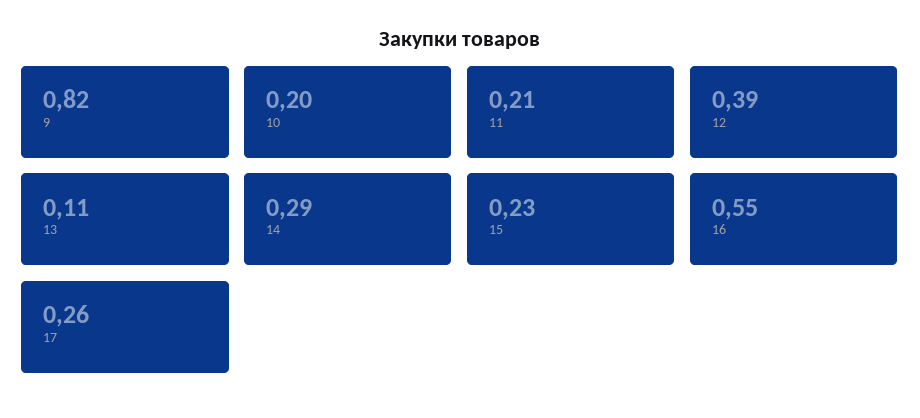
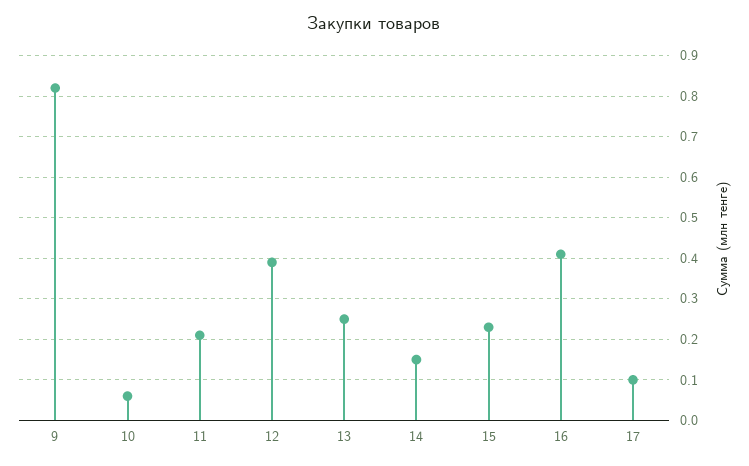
  {
    "9": 0.82,
-   "10": 0.2,
+   "10": 0.05,
    "11": 0.21,
    "12": 0.39,
-   "13": 0.11,
+   "13": 0.25,
-   "14": 0.29,
+   "14": 0.15,
    "15": 0.23,
-   "16": 0.55,
+   "16": 0.4,
-   "17": 0.26
+   "17": 0.1
  }

